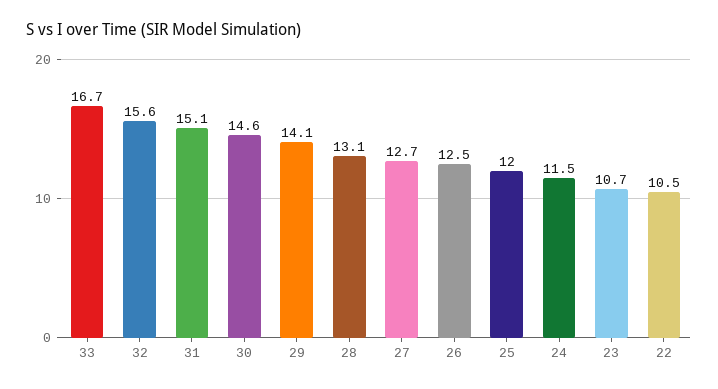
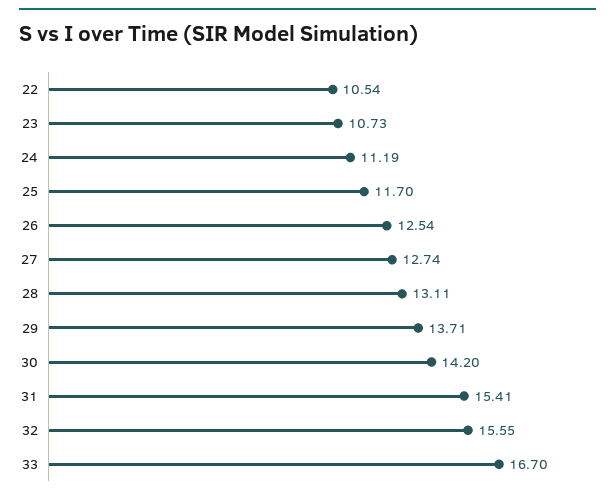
  {
    "33": 16.7,
    "32": 15.55,
-   "31": 15.1,
+   "31": 15.41,
-   "30": 14.6,
+   "30": 14.2,
-   "29": 14.1,
+   "29": 13.71,
    "28": 13.11,
    "27": 12.74,
    "26": 12.54,
-   "25": 12,
+   "25": 11.7,
-   "24": 11.5,
+   "24": 11.19,
    "23": 10.73,
    "22": 10.54
  }

